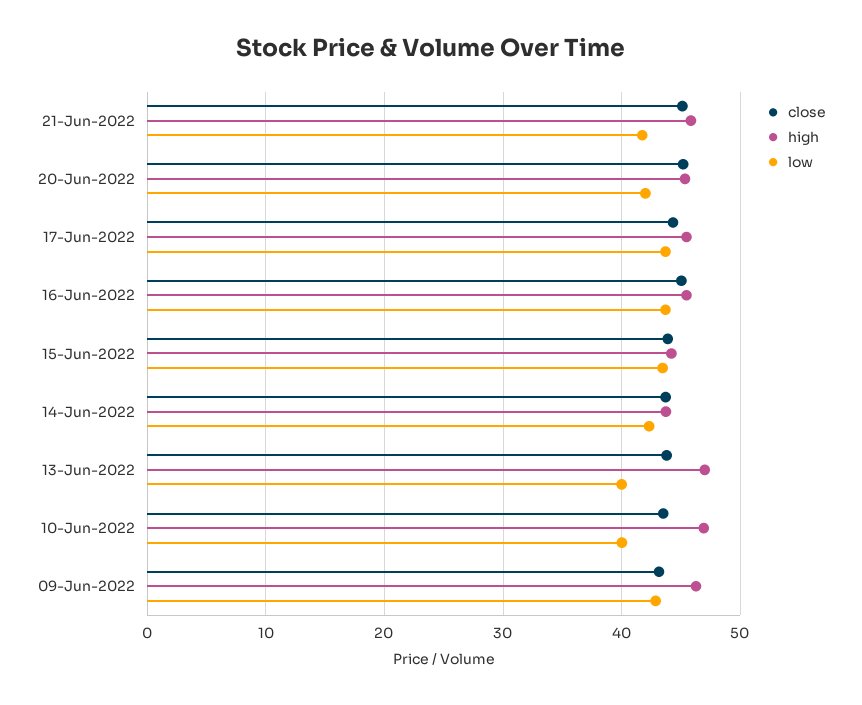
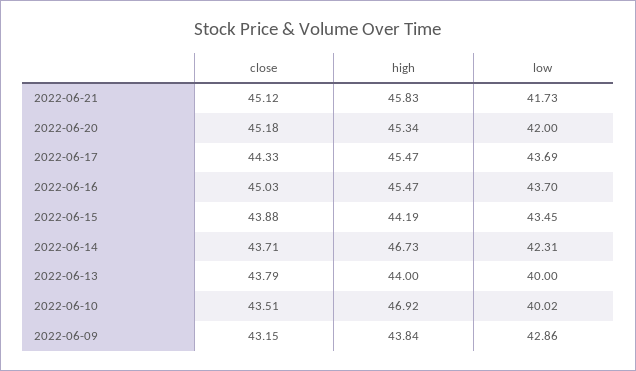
  {
    "close": {
      "21-Jun-2022": 45.12,
      "20-Jun-2022": 45.18,
      "17-Jun-2022": 44.33,
      "16-Jun-2022": 45.03,
      "15-Jun-2022": 43.88,
      "14-Jun-2022": 43.71,
      "13-Jun-2022": 43.79,
      "10-Jun-2022": 43.51,
      "09-Jun-2022": 43.15
    },
    "high": {
      "21-Jun-2022": 45.83,
      "20-Jun-2022": 45.34,
      "17-Jun-2022": 45.47,
      "16-Jun-2022": 45.47,
      "15-Jun-2022": 44.19,
-     "14-Jun-2022": 44,
+     "14-Jun-2022": 46.73,
-     "13-Jun-2022": 47,
+     "13-Jun-2022": 44,
      "10-Jun-2022": 46.92,
-     "09-Jun-2022": 46
+     "09-Jun-2022": 43.84
    },
    "low": {
      "21-Jun-2022": 41.73,
      "20-Jun-2022": 42,
      "17-Jun-2022": 43.69,
      "16-Jun-2022": 43.7,
      "15-Jun-2022": 43.45,
      "14-Jun-2022": 42.31,
      "13-Jun-2022": 40,
      "10-Jun-2022": 40.02,
      "09-Jun-2022": 42.86
    }
  }

